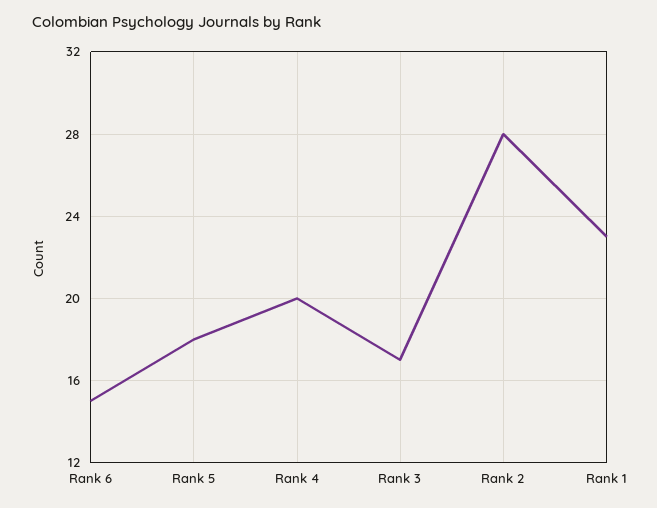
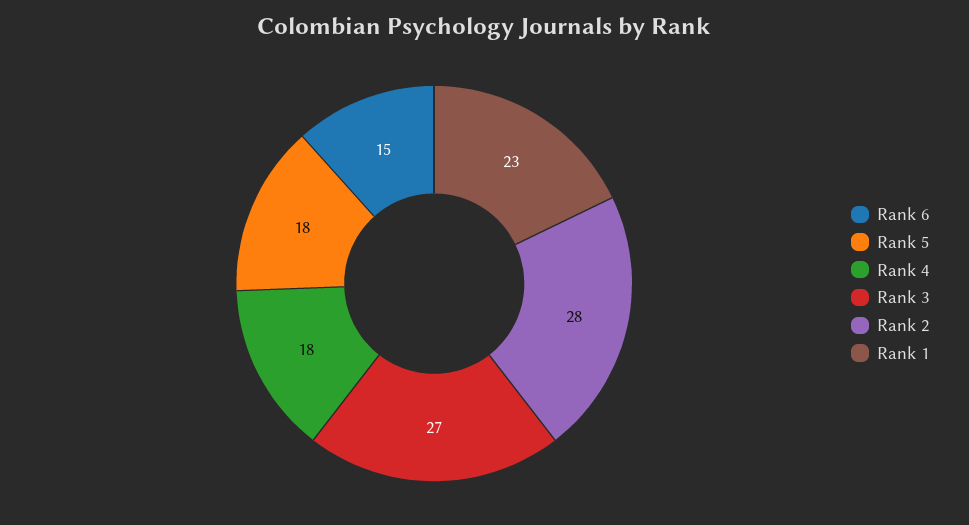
  {
    "Rank 6": 15,
    "Rank 5": 18,
-   "Rank 4": 20,
+   "Rank 4": 18,
-   "Rank 3": 17,
+   "Rank 3": 27,
    "Rank 2": 28,
    "Rank 1": 23
  }

